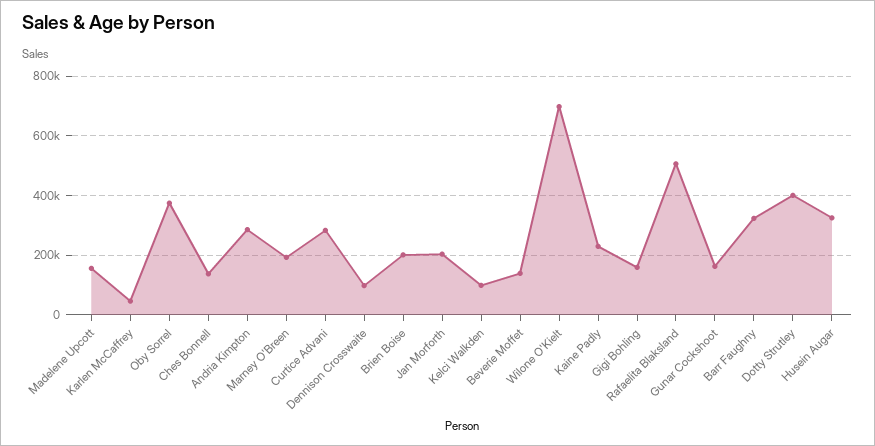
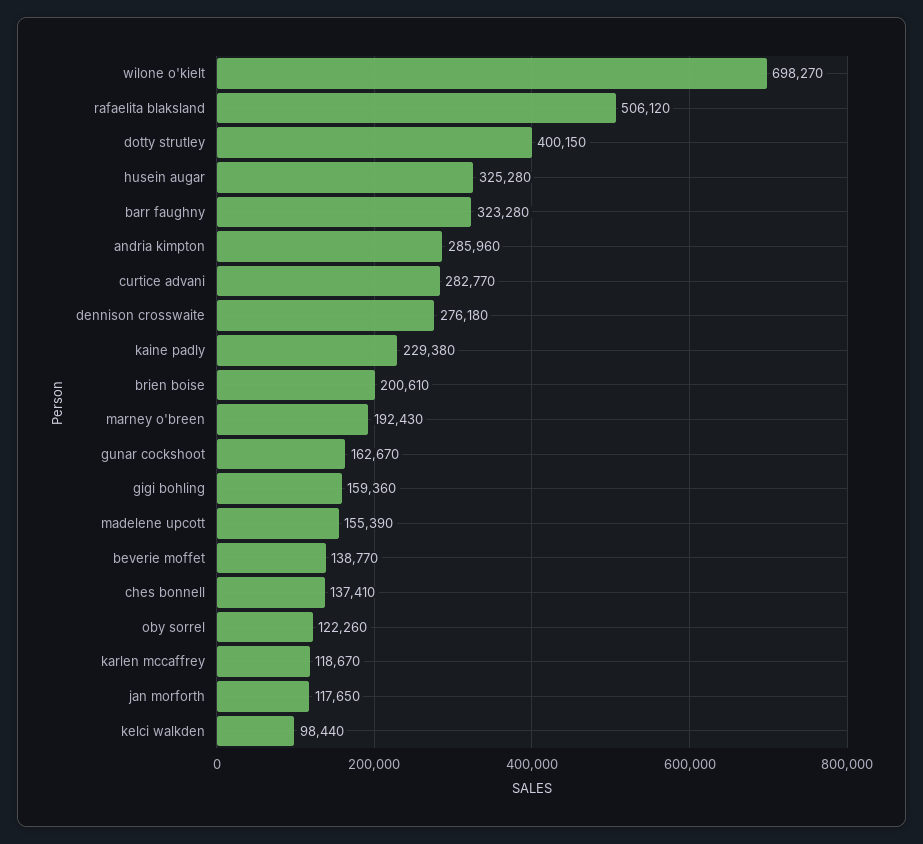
  {
    "Madelene Upcott": 155390,
-   "Karlen McCaffrey": 50000,
+   "Karlen McCaffrey": 118670,
-   "Oby Sorrel": 375000,
+   "Oby Sorrel": 122260,
    "Ches Bonnell": 137410,
    "Andria Kimpton": 285960,
    "Marney O'Breen": 192430,
    "Curtice Advani": 282770,
-   "Dennison Crosswaite": 100000,
+   "Dennison Crosswaite": 276180,
    "Brien Boise": 200610,
-   "Jan Morforth": 200000,
+   "Jan Morforth": 117650,
    "Kelci Walkden": 98440,
    "Beverie Moffet": 138770,
    "Wilone O'Kielt": 698270,
    "Kaine Padly": 229380,
    "Gigi Bohling": 159360,
    "Rafaelita Blaksland": 506120,
    "Gunar Cockshoot": 162670,
    "Barr Faughny": 323280,
    "Dotty Strutley": 400150,
    "Husein Augar": 325280
  }

